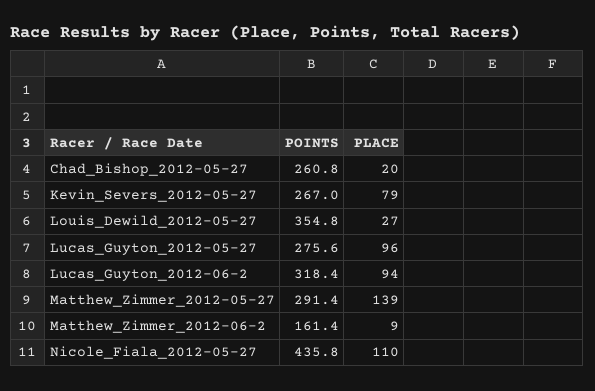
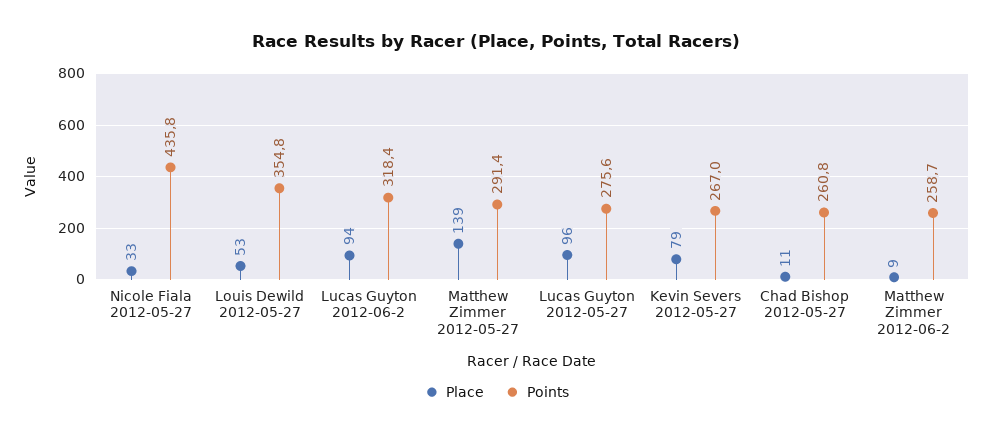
  {
    "POINTS": {
      "Chad_Bishop_2012-05-27": 260.8,
      "Kevin_Severs_2012-05-27": 267,
      "Louis_Dewild_2012-05-27": 354.8,
      "Lucas_Guyton_2012-05-27": 275.6,
      "Lucas_Guyton_2012-06-2": 318.4,
      "Matthew_Zimmer_2012-05-27": 291.4,
-     "Matthew_Zimmer_2012-06-2": 161.4,
+     "Matthew_Zimmer_2012-06-2": 258.7,
      "Nicole_Fiala_2012-05-27": 435.8
    },
    "PLACE": {
-     "Chad_Bishop_2012-05-27": 20,
+     "Chad_Bishop_2012-05-27": 11,
      "Kevin_Severs_2012-05-27": 79,
-     "Louis_Dewild_2012-05-27": 27,
+     "Louis_Dewild_2012-05-27": 53,
      "Lucas_Guyton_2012-05-27": 96,
      "Lucas_Guyton_2012-06-2": 94,
      "Matthew_Zimmer_2012-05-27": 139,
      "Matthew_Zimmer_2012-06-2": 9,
-     "Nicole_Fiala_2012-05-27": 110
+     "Nicole_Fiala_2012-05-27": 33
    }
  }

